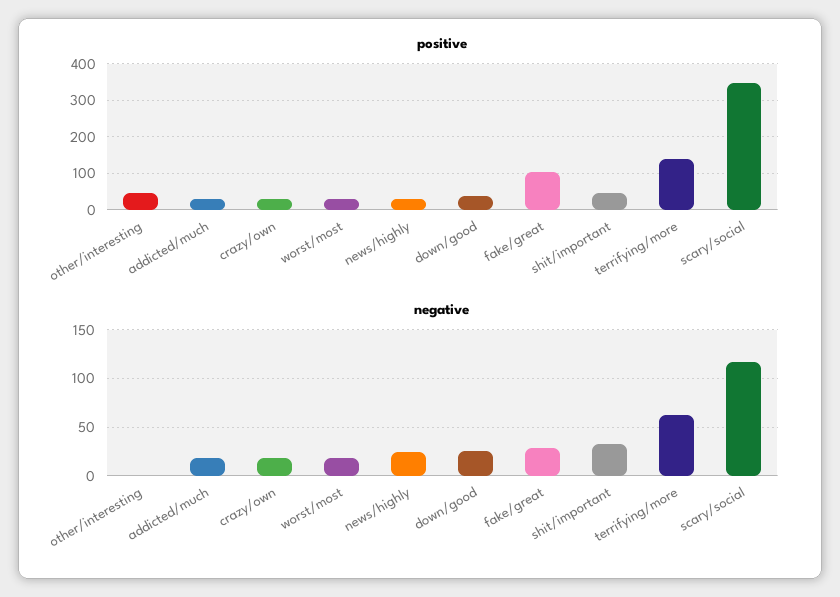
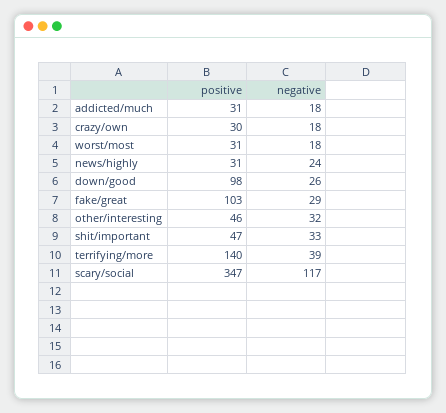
  {
    "positive": {
      "other/interesting": 46,
      "addicted/much": 31,
      "crazy/own": 30,
      "worst/most": 31,
      "news/highly": 31,
-     "down/good": 40,
+     "down/good": 98,
      "fake/great": 103,
      "shit/important": 47,
      "terrifying/more": 140,
      "scary/social": 347
    },
    "negative": {
-     "other/interesting": 0,
+     "other/interesting": 32,
      "addicted/much": 18,
      "crazy/own": 18,
      "worst/most": 18,
      "news/highly": 24,
      "down/good": 26,
      "fake/great": 29,
      "shit/important": 33,
-     "terrifying/more": 60,
+     "terrifying/more": 39,
      "scary/social": 117
    }
  }

